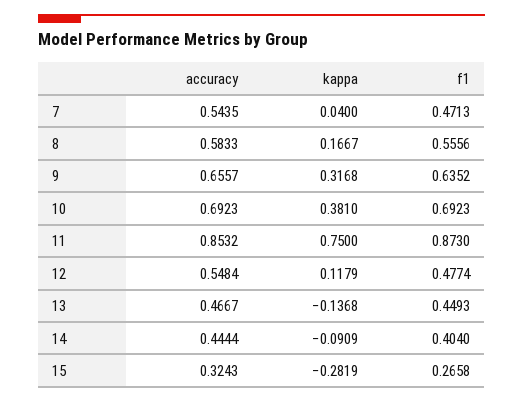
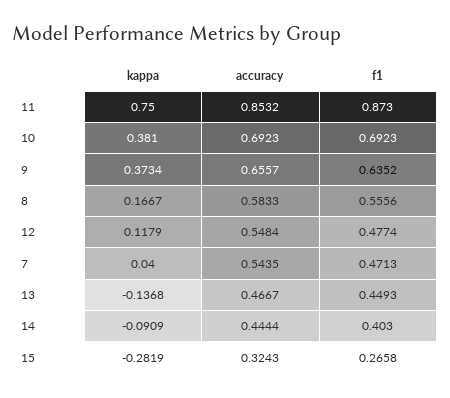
  {
    "accuracy": {
      "7": 0.5435,
      "8": 0.5833,
      "9": 0.6557,
      "10": 0.6923,
      "11": 0.8532,
      "12": 0.5484,
      "13": 0.4667,
      "14": 0.4444,
      "15": 0.3243
    },
    "kappa": {
      "7": 0.04,
      "8": 0.1667,
-     "9": 0.3168,
+     "9": 0.3734,
      "10": 0.381,
      "11": 0.75,
      "12": 0.1179,
      "13": -0.1368,
      "14": -0.0909,
      "15": -0.2819
    },
    "f1": {
      "7": 0.4713,
      "8": 0.5556,
      "9": 0.6352,
      "10": 0.6923,
      "11": 0.873,
      "12": 0.4774,
      "13": 0.4493,
-     "14": 0.404,
+     "14": 0.403,
      "15": 0.2658
    }
  }

